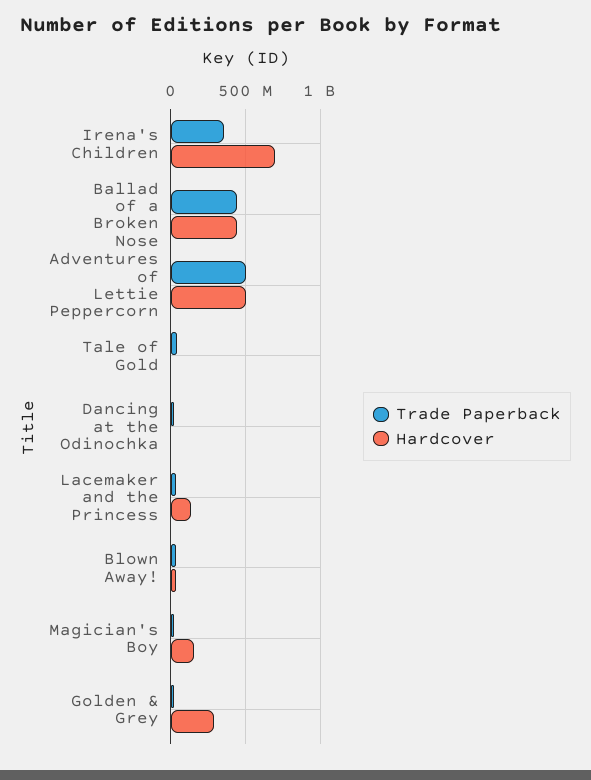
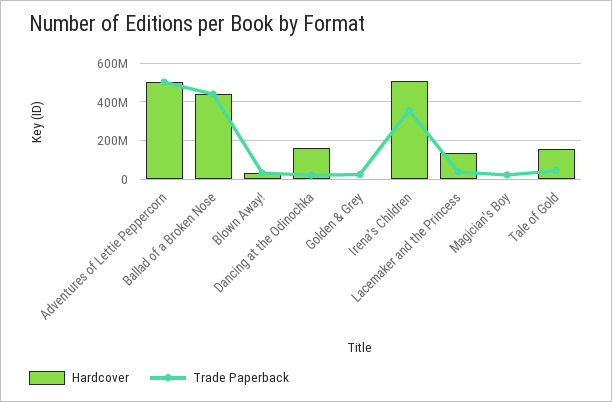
  {
    "Trade Paperback": {
      "Irena's Children": 350000000,
      "Ballad of a Broken Nose": 450000000,
      "Adventures of Lettie Peppercorn": 500000000,
      "Tale of Gold": 50000000,
      "Dancing at the Odinochka": 0,
      "Lacemaker and the Princess": 50000000,
      "Blown Away!": 50000000,
      "Magician's Boy": 0,
      "Golden & Grey": 0
    },
    "Hardcover": {
-     "Irena's Children": 700000000,
+     "Irena's Children": 500000000,
      "Ballad of a Broken Nose": 450000000,
      "Adventures of Lettie Peppercorn": 500000000,
-     "Tale of Gold": 0,
+     "Tale of Gold": 150000000,
-     "Dancing at the Odinochka": 0,
+     "Dancing at the Odinochka": 150000000,
      "Lacemaker and the Princess": 150000000,
      "Blown Away!": 50000000,
-     "Magician's Boy": 150000000,
+     "Magician's Boy": 0,
-     "Golden & Grey": 300000000
+     "Golden & Grey": 0
    }
  }

